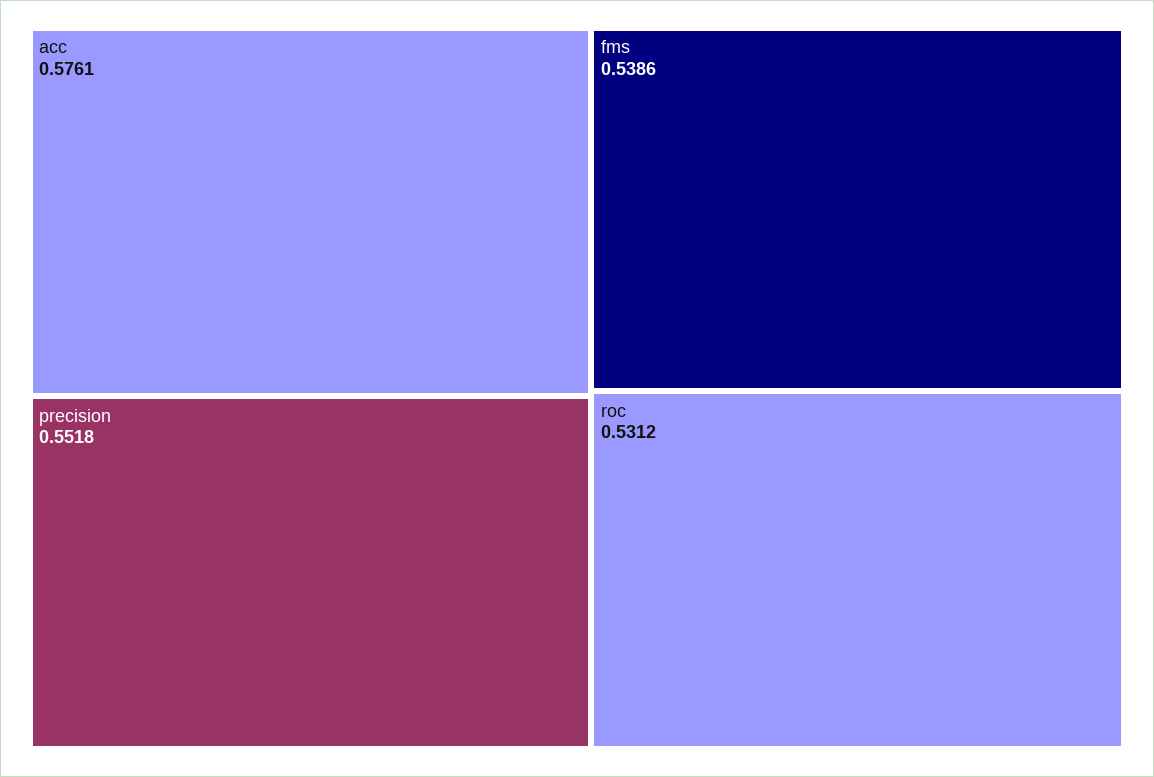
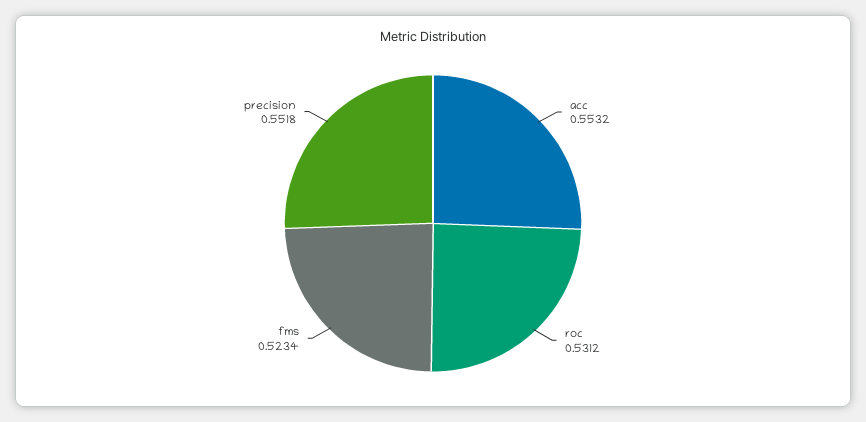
  {
-   "acc": 0.5761,
+   "acc": 0.5532,
    "precision": 0.5518,
-   "fms": 0.5386,
+   "fms": 0.5234,
    "roc": 0.5312
  }

